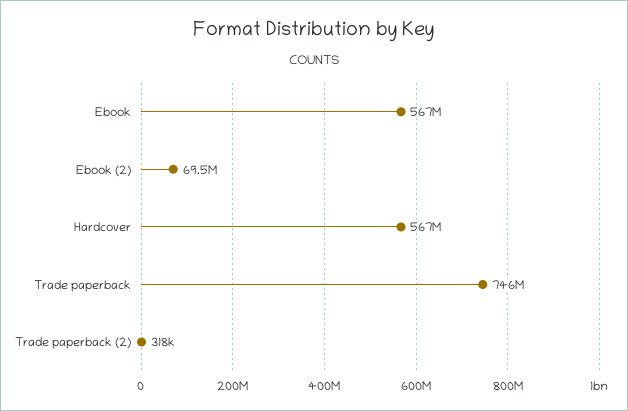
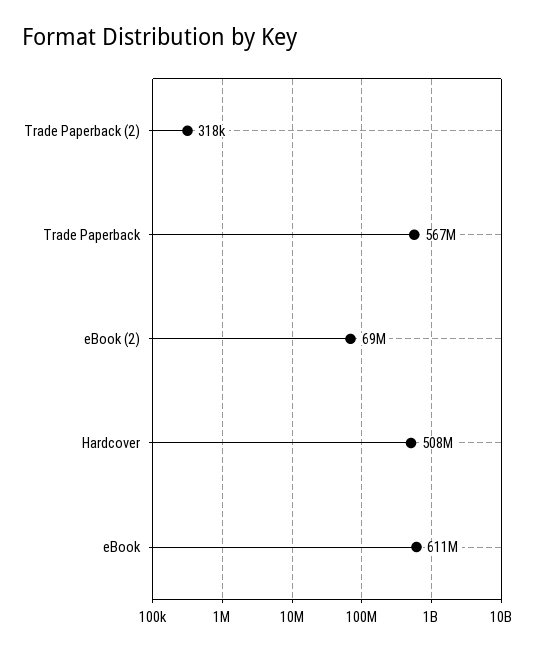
  {
-   "Ebook": 567000000,
+   "Ebook": 611000000,
    "Ebook (2)": 69500000,
-   "Hardcover": 567000000,
+   "Hardcover": 508000000,
-   "Trade paperback": 746000000,
+   "Trade paperback": 567000000,
    "Trade paperback (2)": 318000
  }

